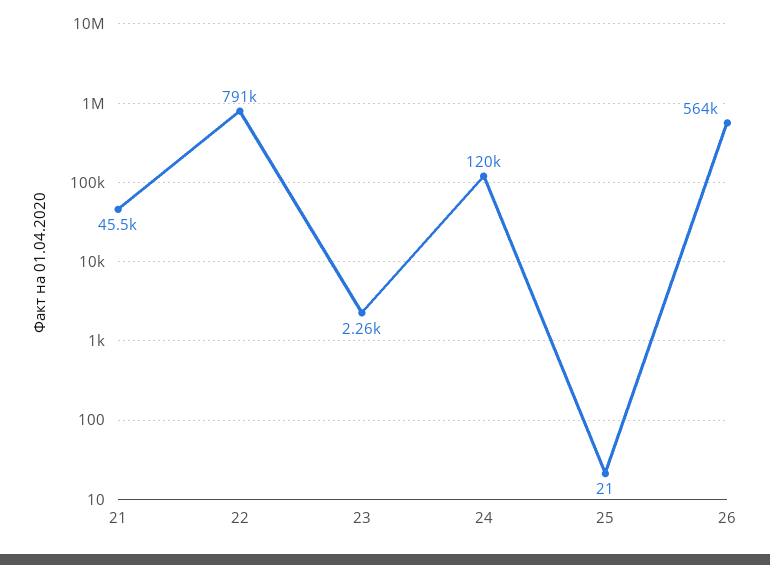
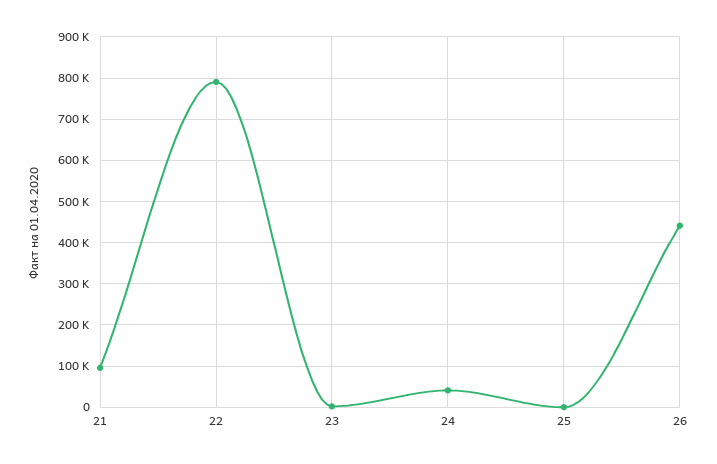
  {
-   "21": 45500,
+   "21": 100000,
    "22": 791000,
    "23": 2260,
-   "24": 120000,
+   "24": 40000,
    "25": 21,
-   "26": 564000
+   "26": 440000
  }

